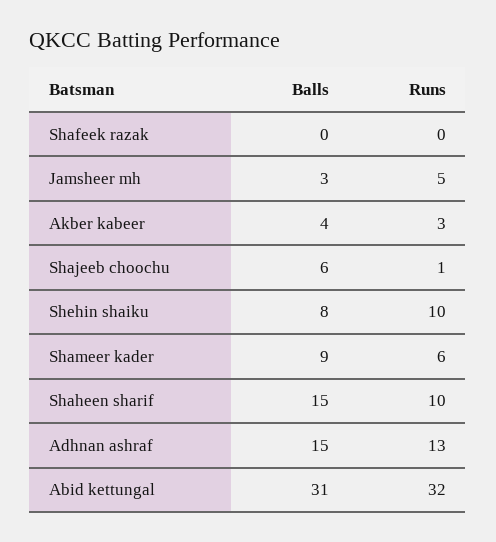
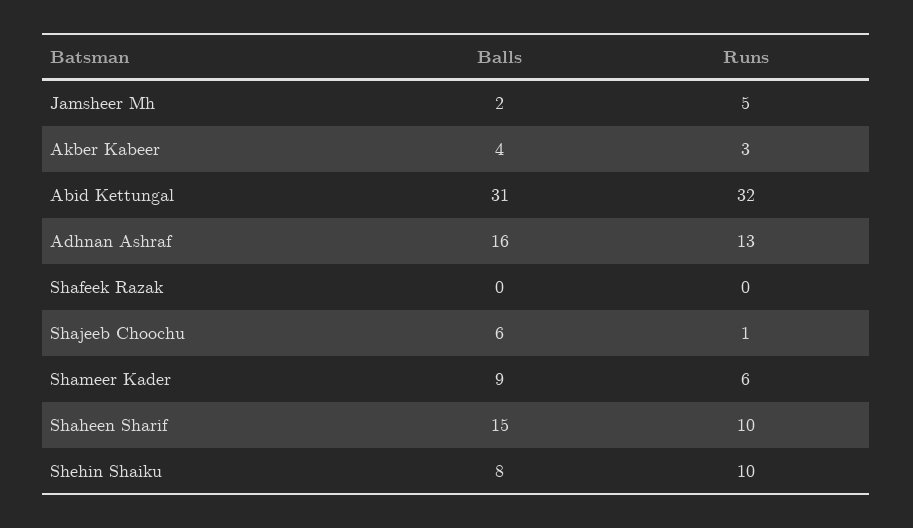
  {
    "Balls": {
      "Shafeek razak": 0,
-     "Jamsheer mh": 3,
+     "Jamsheer mh": 2,
      "Akber kabeer": 4,
      "Shajeeb choochu": 6,
      "Shehin shaiku": 8,
      "Shameer kader": 9,
      "Shaheen sharif": 15,
-     "Adhnan ashraf": 15,
+     "Adhnan ashraf": 16,
      "Abid kettungal": 31
    },
    "Runs": {
      "Shafeek razak": 0,
      "Jamsheer mh": 5,
      "Akber kabeer": 3,
      "Shajeeb choochu": 1,
      "Shehin shaiku": 10,
      "Shameer kader": 6,
      "Shaheen sharif": 10,
      "Adhnan ashraf": 13,
      "Abid kettungal": 32
    }
  }

